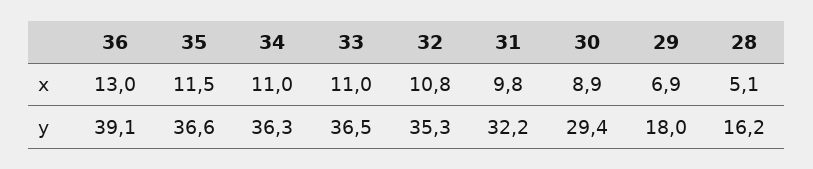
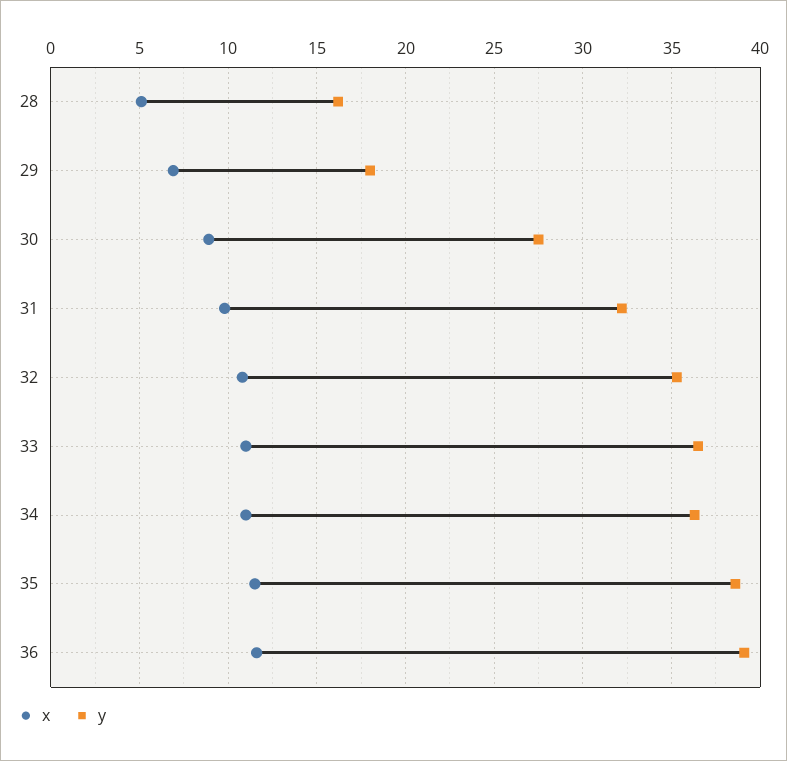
  {
    "x": {
-     "36": 13,
+     "36": 11.5,
      "35": 11.5,
      "34": 11,
      "33": 11,
      "32": 10.8,
      "31": 9.8,
      "30": 8.9,
      "29": 6.9,
      "28": 5.1
    },
    "y": {
      "36": 39.1,
-     "35": 36.6,
+     "35": 38.5,
      "34": 36.3,
      "33": 36.5,
      "32": 35.3,
      "31": 32.2,
-     "30": 29.4,
+     "30": 27.5,
      "29": 18,
      "28": 16.2
    }
  }

